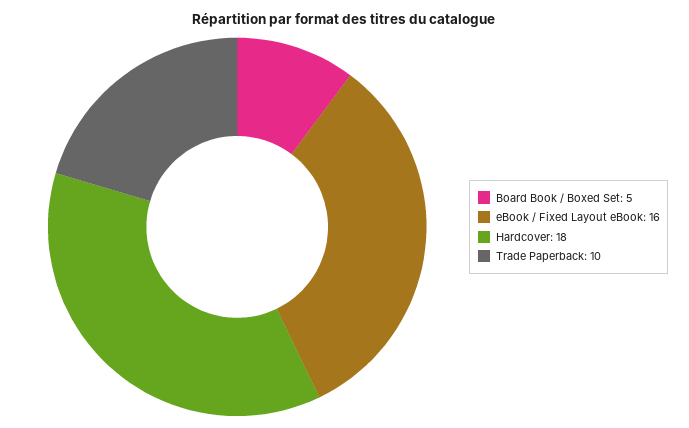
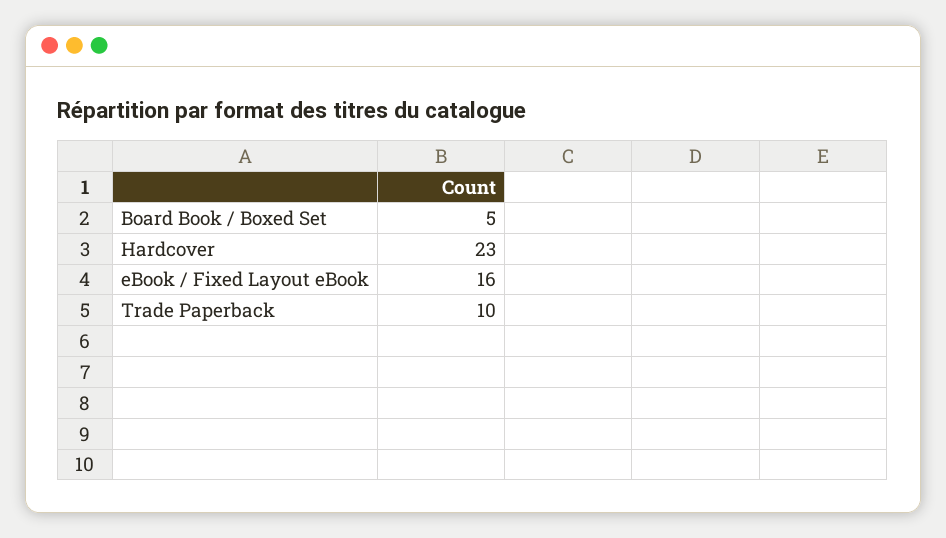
  {
    "Board Book / Boxed Set": 5,
    "eBook / Fixed Layout eBook": 16,
-   "Hardcover": 18,
+   "Hardcover": 23,
    "Trade Paperback": 10
  }

